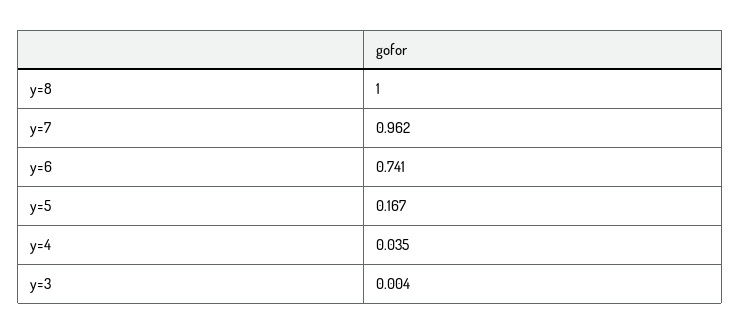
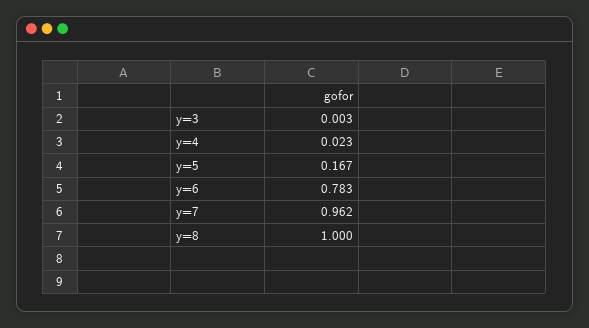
  {
    "y=8": 1,
    "y=7": 0.962,
-   "y=6": 0.741,
+   "y=6": 0.783,
    "y=5": 0.167,
-   "y=4": 0.035,
+   "y=4": 0.023,
-   "y=3": 0.004
+   "y=3": 0.003
  }

